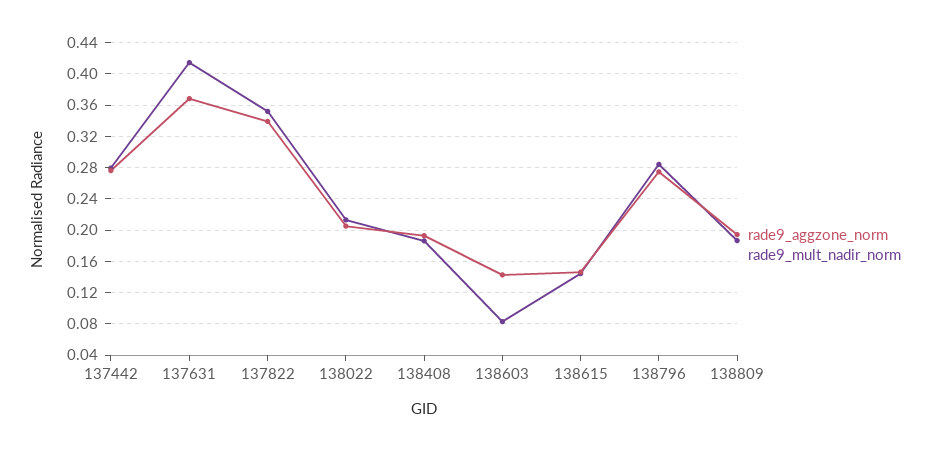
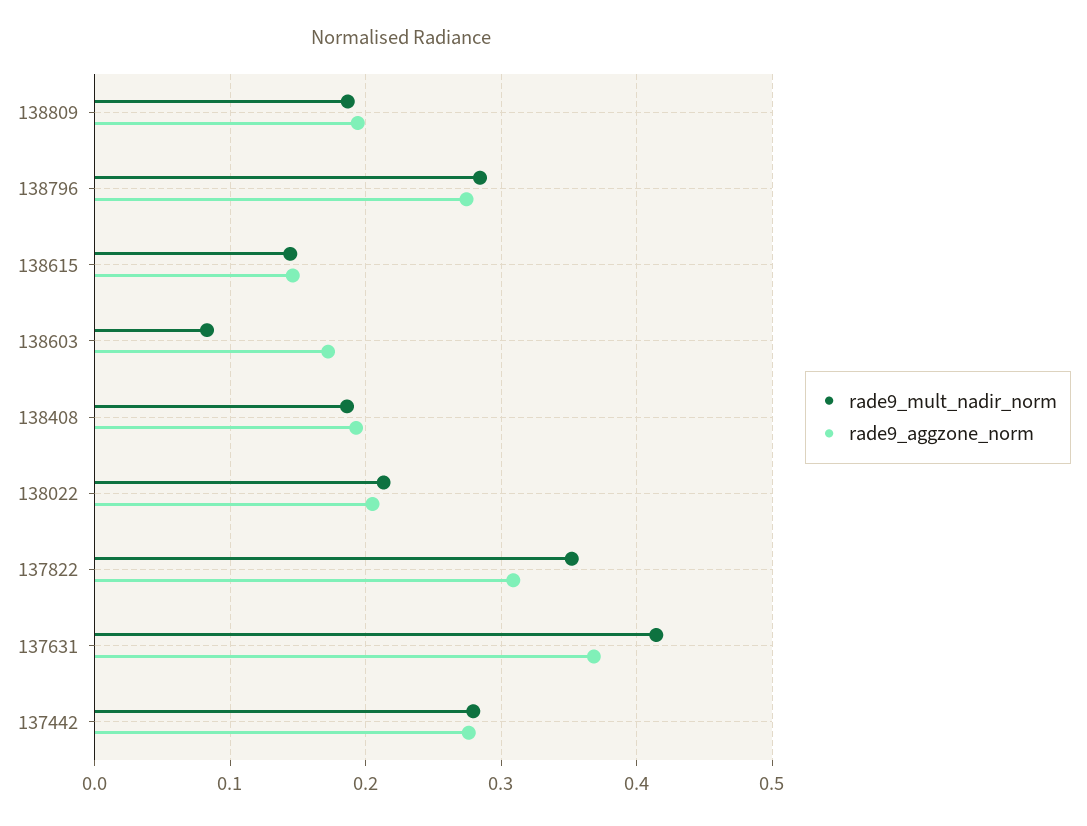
  {
    "rade9_aggzone_norm": {
      "137442": 0.28,
      "137631": 0.37,
-     "137822": 0.34,
+     "137822": 0.31,
      "138022": 0.21,
      "138408": 0.19,
-     "138603": 0.14,
+     "138603": 0.17,
      "138615": 0.15,
      "138796": 0.27,
      "138809": 0.19
    },
    "rade9_mult_nadir_norm": {
      "137442": 0.28,
      "137631": 0.41,
      "137822": 0.35,
      "138022": 0.21,
      "138408": 0.19,
      "138603": 0.08,
      "138615": 0.14,
      "138796": 0.28,
      "138809": 0.19
    }
  }

